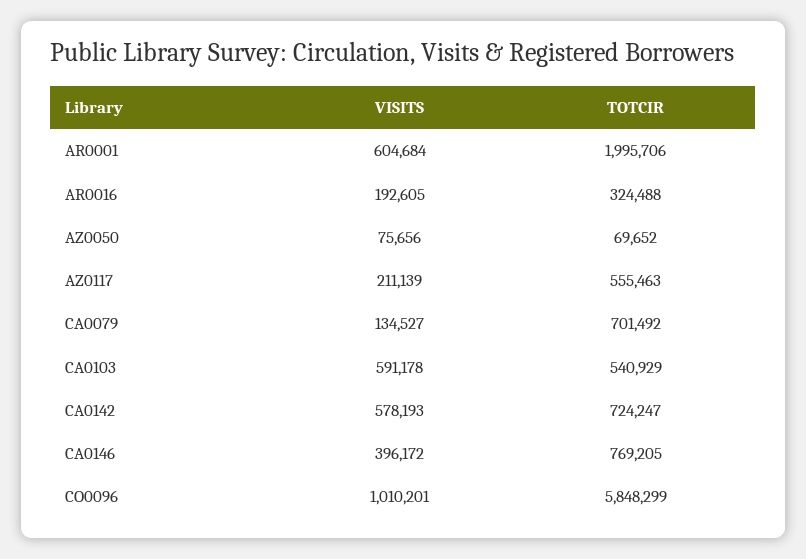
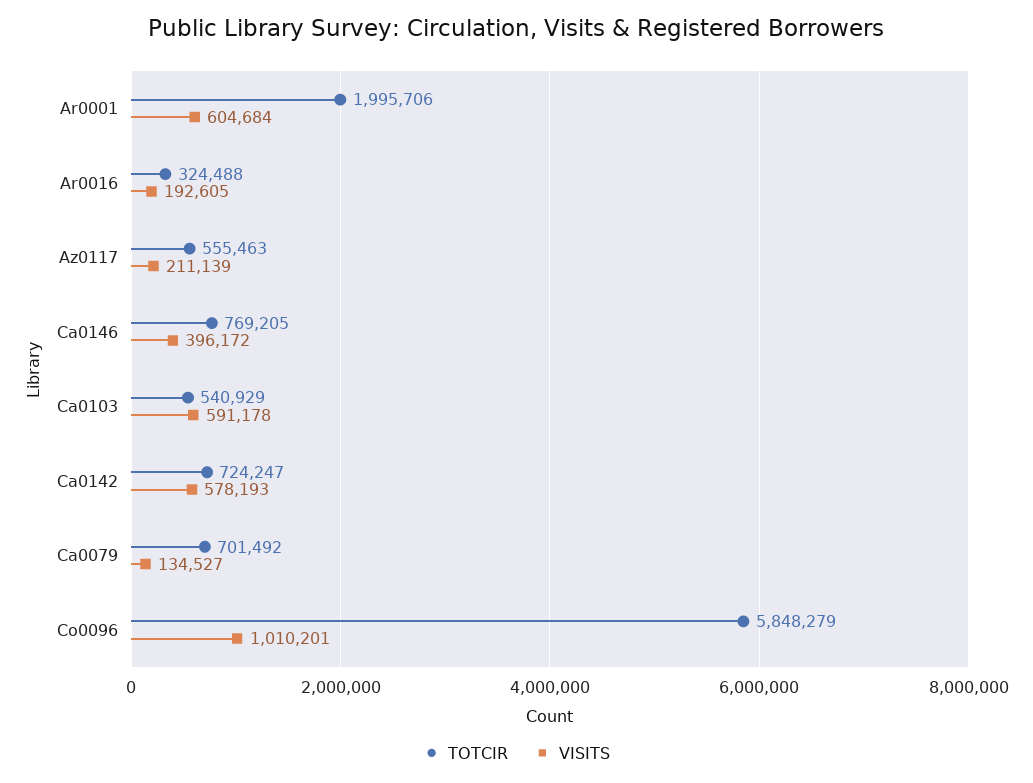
  {
    "VISITS": {
      "AR0001": 604684,
      "AR0016": 192605,
-     "AZ0050": 75656,
      "AZ0117": 211139,
      "CA0079": 134527,
      "CA0103": 591178,
      "CA0142": 578193,
      "CA0146": 396172,
      "CO0096": 1010201
    },
    "TOTCIR": {
      "AR0001": 1995706,
      "AR0016": 324488,
-     "AZ0050": 69652,
      "AZ0117": 555463,
      "CA0079": 701492,
      "CA0103": 540929,
      "CA0142": 724247,
      "CA0146": 769205,
-     "CO0096": 5848299
+     "CO0096": 5848279
    }
  }

